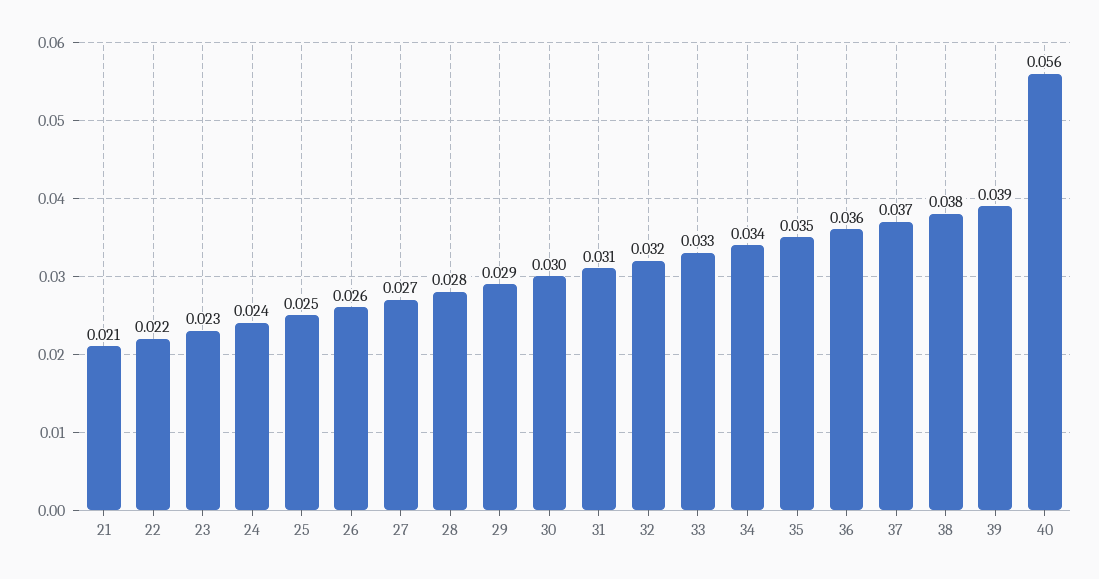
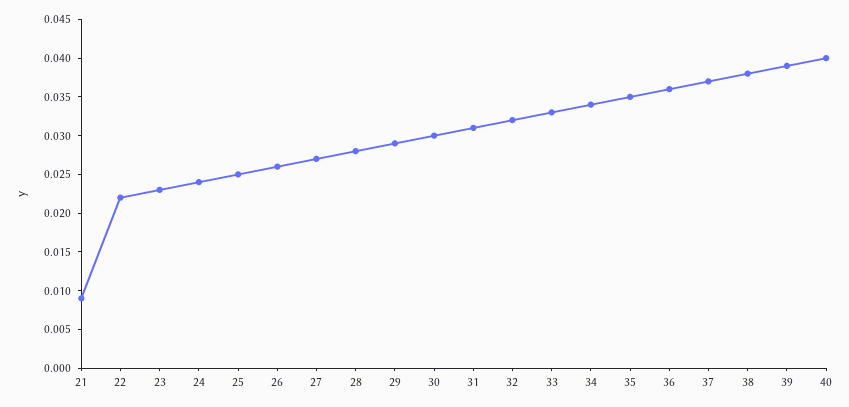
  {
-   "21": 0.021,
+   "21": 0.01,
    "22": 0.022,
    "23": 0.023,
    "24": 0.024,
    "25": 0.025,
    "26": 0.026,
    "27": 0.027,
    "28": 0.028,
    "29": 0.029,
    "30": 0.03,
    "31": 0.031,
    "32": 0.032,
    "33": 0.033,
    "34": 0.034,
    "35": 0.035,
    "36": 0.036,
    "37": 0.037,
    "38": 0.038,
    "39": 0.039,
-   "40": 0.056
+   "40": 0.04
  }

